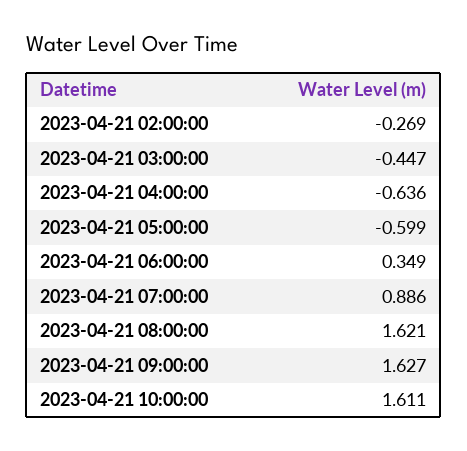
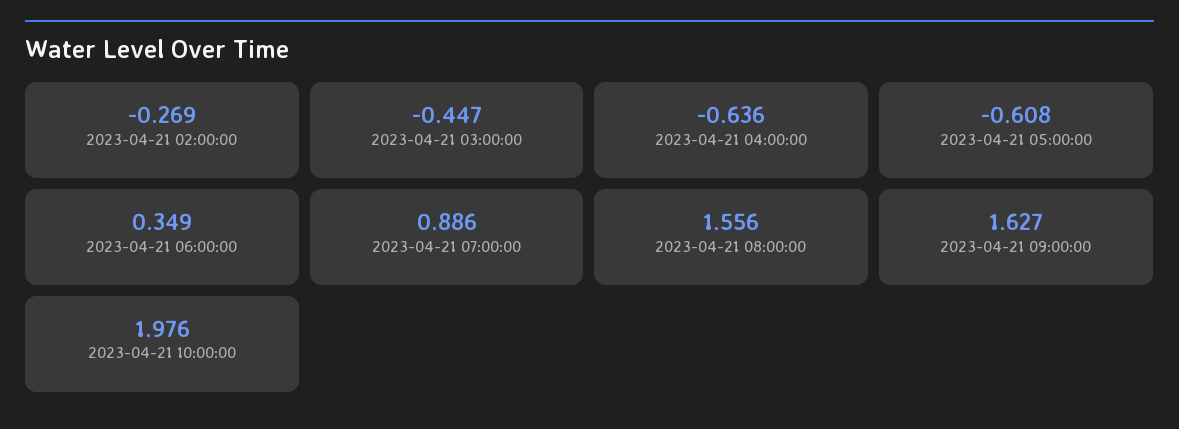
  {
    "2023-04-21 02:00:00": -0.269,
    "2023-04-21 03:00:00": -0.447,
    "2023-04-21 04:00:00": -0.636,
-   "2023-04-21 05:00:00": -0.599,
+   "2023-04-21 05:00:00": -0.608,
    "2023-04-21 06:00:00": 0.349,
    "2023-04-21 07:00:00": 0.886,
-   "2023-04-21 08:00:00": 1.621,
+   "2023-04-21 08:00:00": 1.556,
    "2023-04-21 09:00:00": 1.627,
-   "2023-04-21 10:00:00": 1.611
+   "2023-04-21 10:00:00": 1.976
  }

